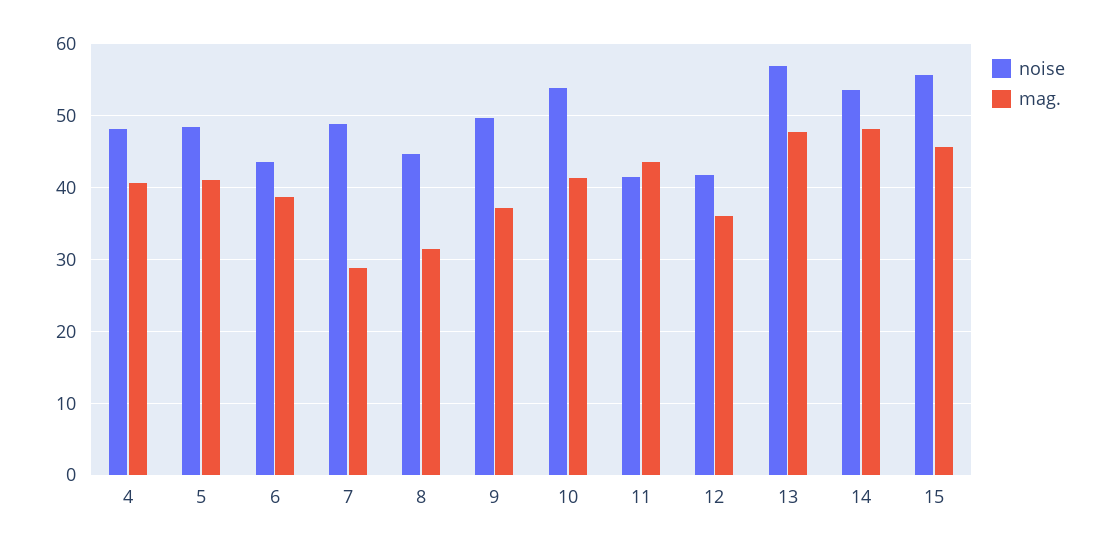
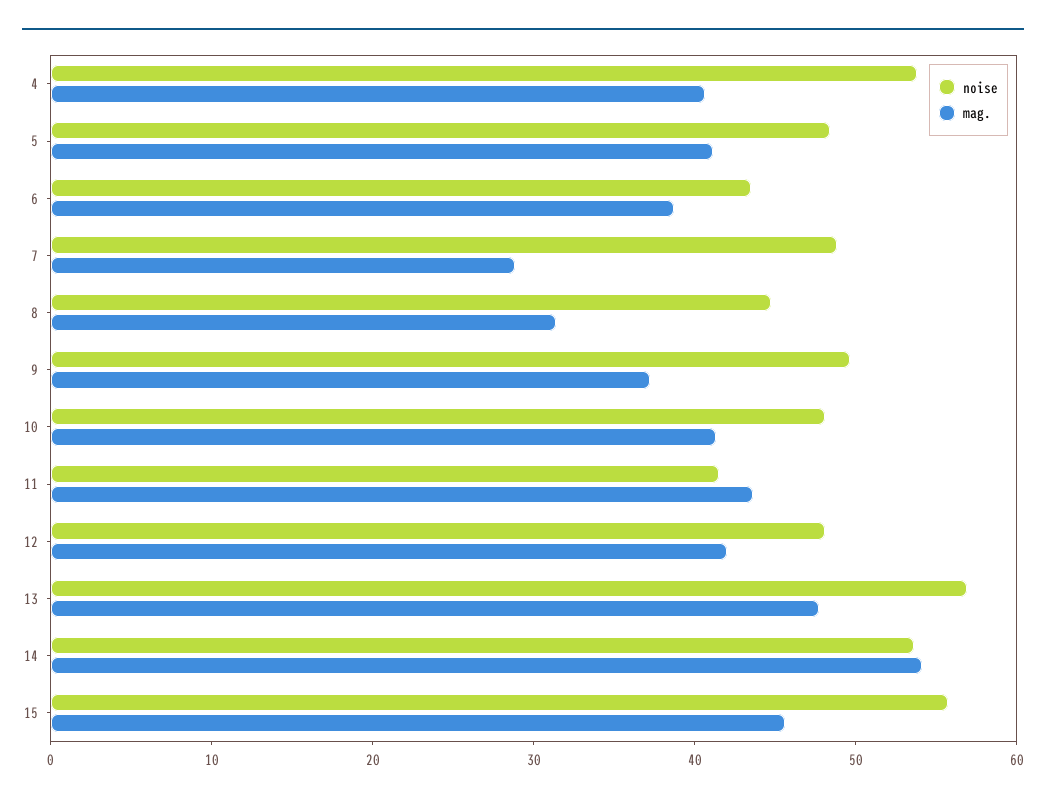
  {
    "noise": {
-     "4": 48,
+     "4": 54,
      "5": 48,
      "6": 44,
      "7": 49,
      "8": 45,
      "9": 50,
-     "10": 54,
+     "10": 48,
      "11": 42,
-     "12": 42,
+     "12": 48,
      "13": 57,
      "14": 54,
      "15": 56
    },
    "mag.": {
      "4": 41,
      "5": 41,
      "6": 39,
      "7": 29,
      "8": 31,
      "9": 37,
      "10": 41,
      "11": 44,
-     "12": 36,
+     "12": 42,
      "13": 48,
-     "14": 48,
+     "14": 54,
      "15": 46
    }
  }

